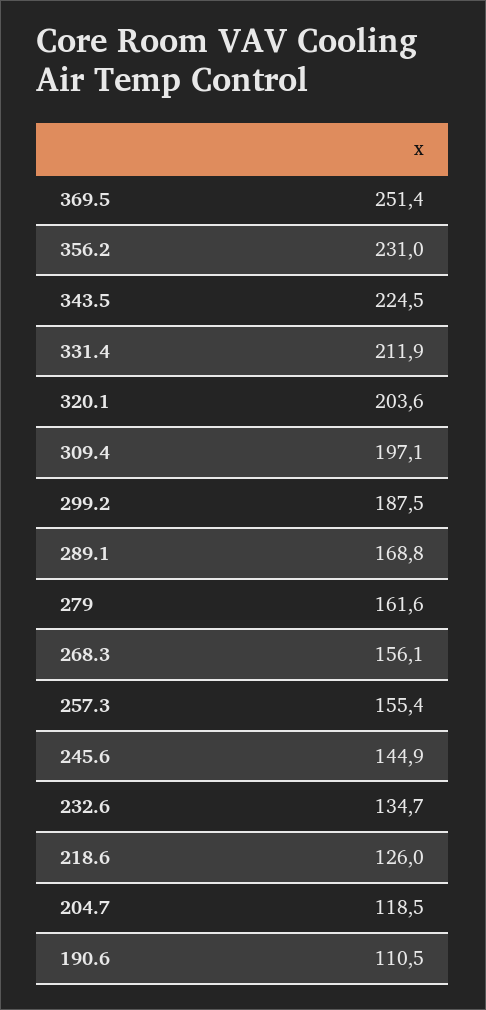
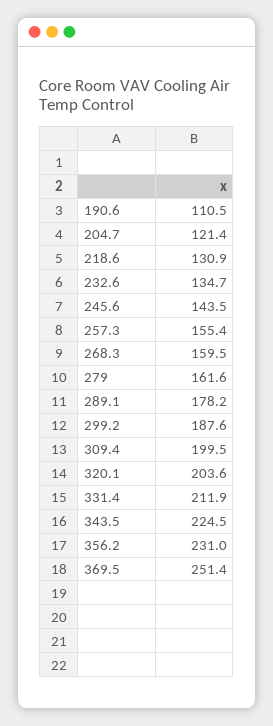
  {
    "369.5": 251.4,
    "356.2": 231,
    "343.5": 224.5,
    "331.4": 211.9,
    "320.1": 203.6,
-   "309.4": 197.1,
+   "309.4": 199.5,
-   "299.2": 187.5,
+   "299.2": 187.6,
-   "289.1": 168.8,
+   "289.1": 178.2,
    "279": 161.6,
-   "268.3": 156.1,
+   "268.3": 159.5,
    "257.3": 155.4,
-   "245.6": 144.9,
+   "245.6": 143.5,
    "232.6": 134.7,
-   "218.6": 126,
+   "218.6": 130.9,
-   "204.7": 118.5,
+   "204.7": 121.4,
    "190.6": 110.5
  }

